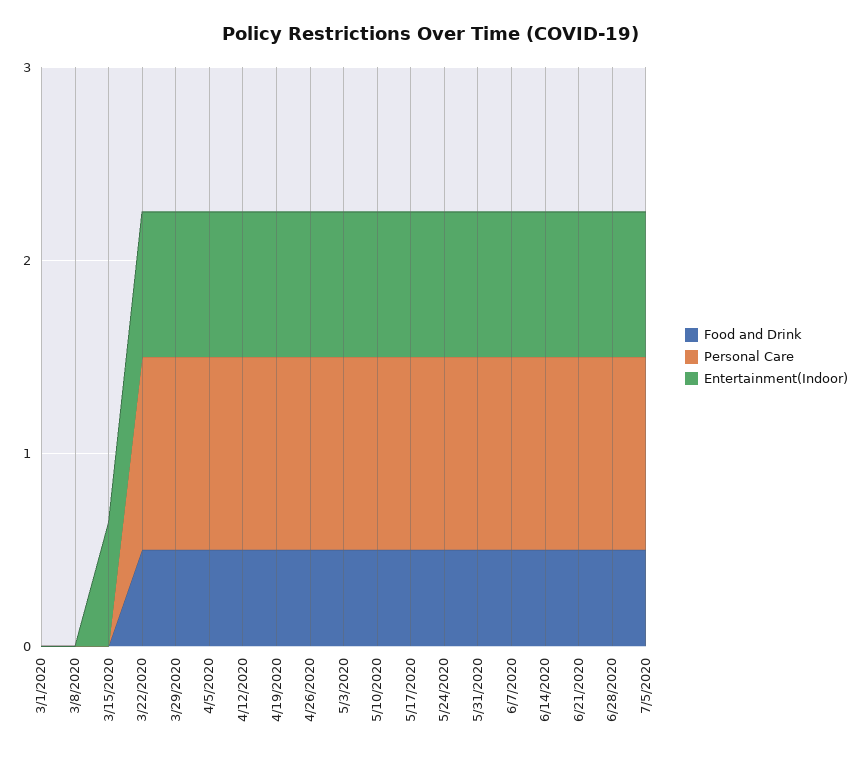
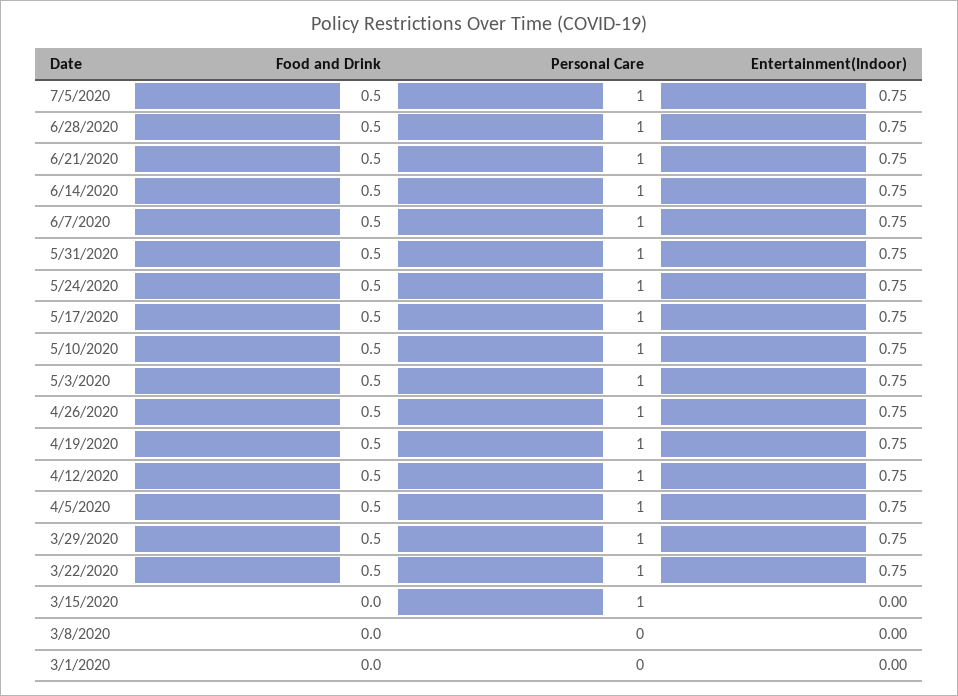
  {
    "Food and Drink": {
      "3/1/2020": 0,
      "3/8/2020": 0,
      "3/15/2020": 0,
      "3/22/2020": 0.5,
      "3/29/2020": 0.5,
      "4/5/2020": 0.5,
      "4/12/2020": 0.5,
      "4/19/2020": 0.5,
      "4/26/2020": 0.5,
      "5/3/2020": 0.5,
      "5/10/2020": 0.5,
      "5/17/2020": 0.5,
      "5/24/2020": 0.5,
      "5/31/2020": 0.5,
      "6/7/2020": 0.5,
      "6/14/2020": 0.5,
      "6/21/2020": 0.5,
      "6/28/2020": 0.5,
      "7/5/2020": 0.5
    },
    "Personal Care": {
      "3/1/2020": 0,
      "3/8/2020": 0,
-     "3/15/2020": 0,
+     "3/15/2020": 1,
      "3/22/2020": 1,
      "3/29/2020": 1,
      "4/5/2020": 1,
      "4/12/2020": 1,
      "4/19/2020": 1,
      "4/26/2020": 1,
      "5/3/2020": 1,
      "5/10/2020": 1,
      "5/17/2020": 1,
      "5/24/2020": 1,
      "5/31/2020": 1,
      "6/7/2020": 1,
      "6/14/2020": 1,
      "6/21/2020": 1,
      "6/28/2020": 1,
      "7/5/2020": 1
    },
    "Entertainment(Indoor)": {
      "3/1/2020": 0,
      "3/8/2020": 0,
-     "3/15/2020": 0.6,
+     "3/15/2020": 0,
      "3/22/2020": 0.75,
      "3/29/2020": 0.75,
      "4/5/2020": 0.75,
      "4/12/2020": 0.75,
      "4/19/2020": 0.75,
      "4/26/2020": 0.75,
      "5/3/2020": 0.75,
      "5/10/2020": 0.75,
      "5/17/2020": 0.75,
      "5/24/2020": 0.75,
      "5/31/2020": 0.75,
      "6/7/2020": 0.75,
      "6/14/2020": 0.75,
      "6/21/2020": 0.75,
      "6/28/2020": 0.75,
      "7/5/2020": 0.75
    }
  }

